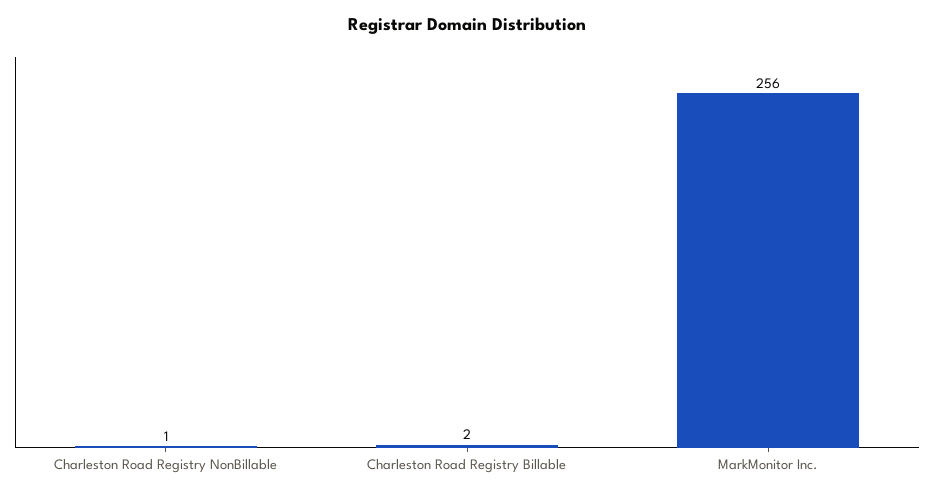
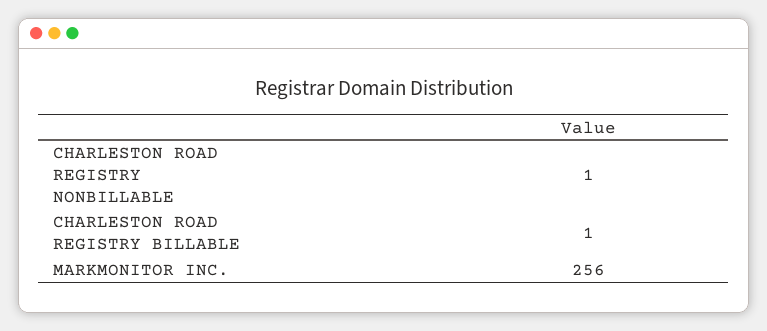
  {
    "Charleston Road Registry NonBillable": 1,
-   "Charleston Road Registry Billable": 2,
+   "Charleston Road Registry Billable": 1,
    "MarkMonitor Inc.": 256
  }

